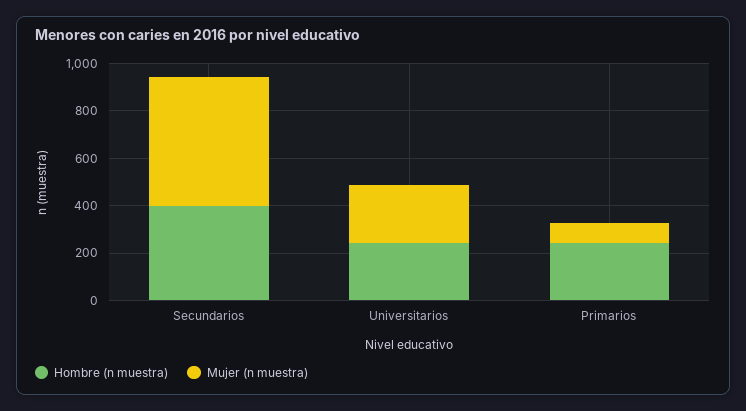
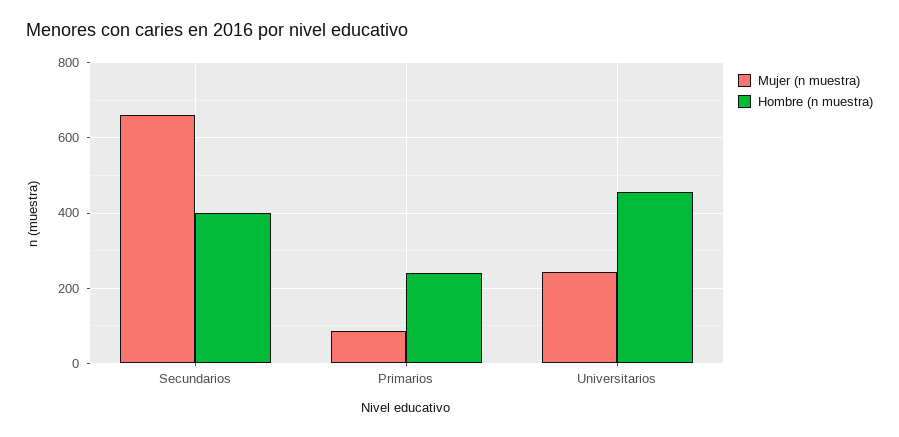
  {
    "Hombre (n muestra)": {
      "Secundarios": 400,
-     "Universitarios": 250,
+     "Universitarios": 460,
      "Primarios": 240
    },
    "Mujer (n muestra)": {
-     "Secundarios": 550,
+     "Secundarios": 660,
      "Universitarios": 240,
      "Primarios": 80
    }
  }

